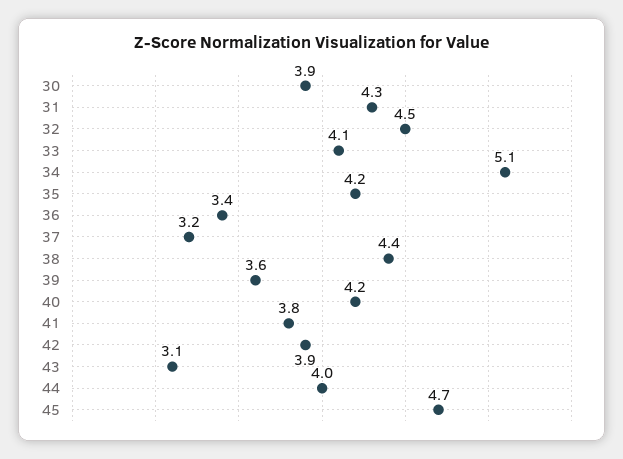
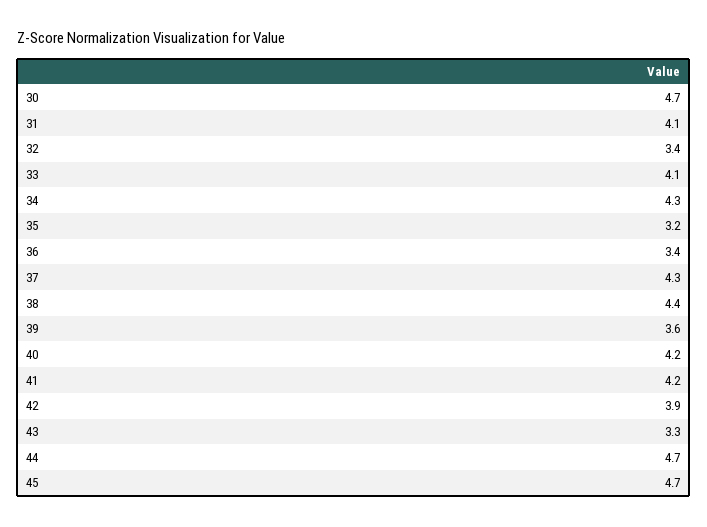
  {
-   "30": 3.9,
+   "30": 4.7,
-   "31": 4.3,
+   "31": 4.1,
-   "32": 4.5,
+   "32": 3.4,
    "33": 4.1,
-   "34": 5.1,
+   "34": 4.3,
-   "35": 4.2,
+   "35": 3.2,
    "36": 3.4,
-   "37": 3.2,
+   "37": 4.3,
    "38": 4.4,
    "39": 3.6,
    "40": 4.2,
-   "41": 3.8,
+   "41": 4.2,
    "42": 3.9,
-   "43": 3.1,
+   "43": 3.3,
-   "44": 4,
+   "44": 4.7,
    "45": 4.7
  }

